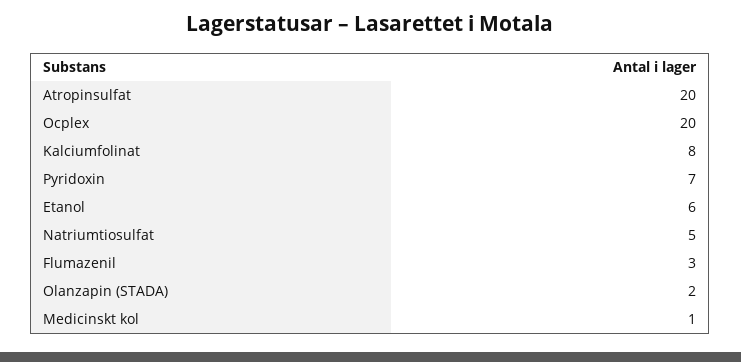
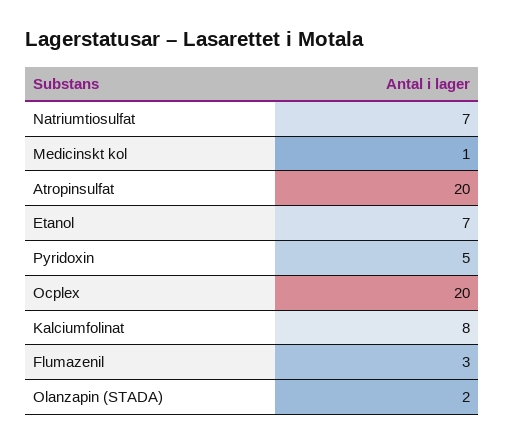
  {
    "Atropinsulfat": 20,
    "Ocplex": 20,
    "Kalciumfolinat": 8,
-   "Pyridoxin": 7,
+   "Pyridoxin": 5,
-   "Etanol": 6,
+   "Etanol": 7,
-   "Natriumtiosulfat": 5,
+   "Natriumtiosulfat": 7,
    "Flumazenil": 3,
    "Olanzapin (STADA)": 2,
    "Medicinskt kol": 1
  }

